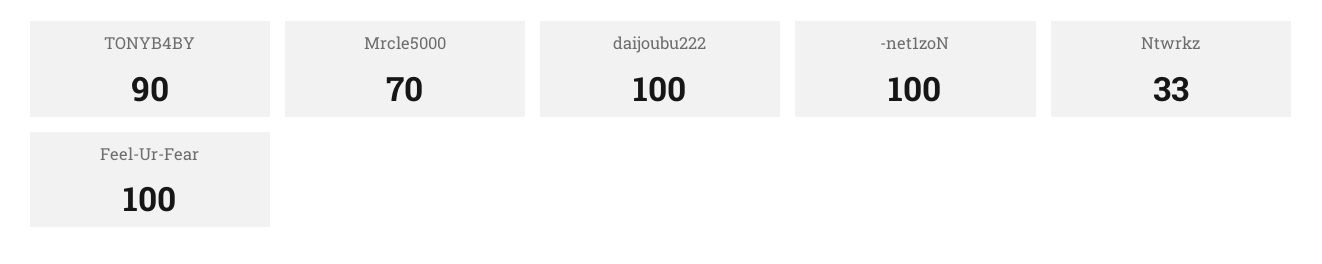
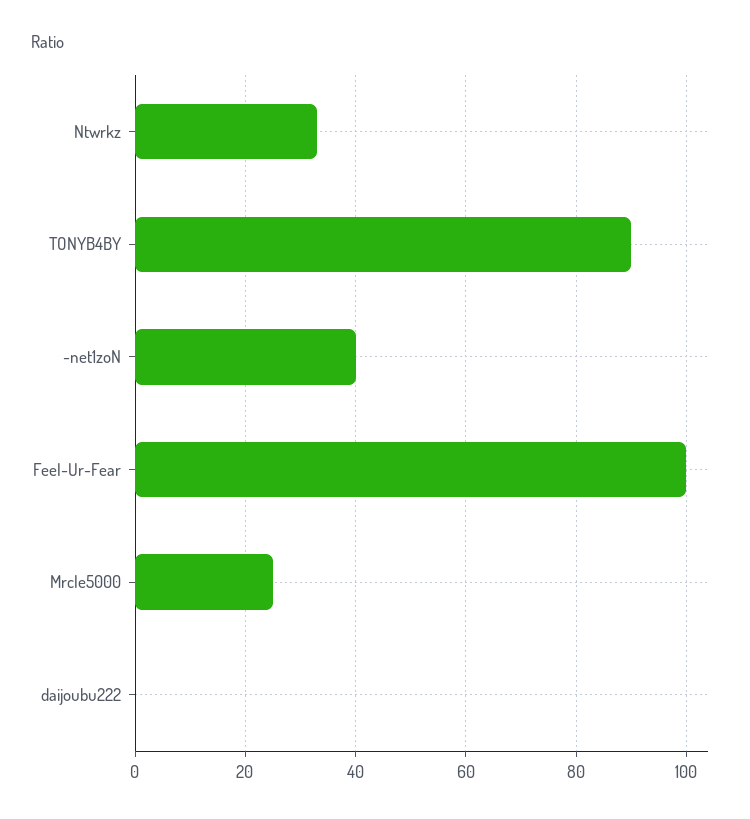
  {
    "TONYB4BY": 90,
-   "Mrcle5000": 70,
+   "Mrcle5000": 25,
-   "daijoubu222": 100,
+   "daijoubu222": 0,
-   "-net1zoN": 100,
+   "-net1zoN": 40,
    "Ntwrkz": 33,
    "Feel-Ur-Fear": 100
  }

